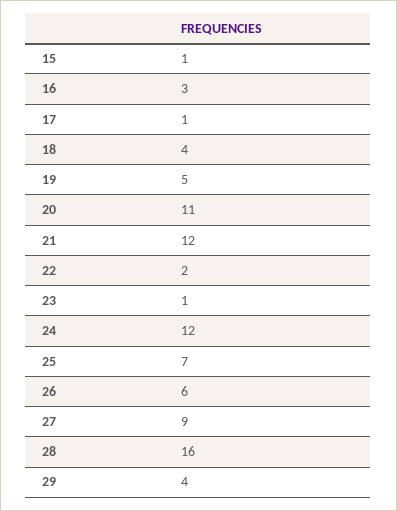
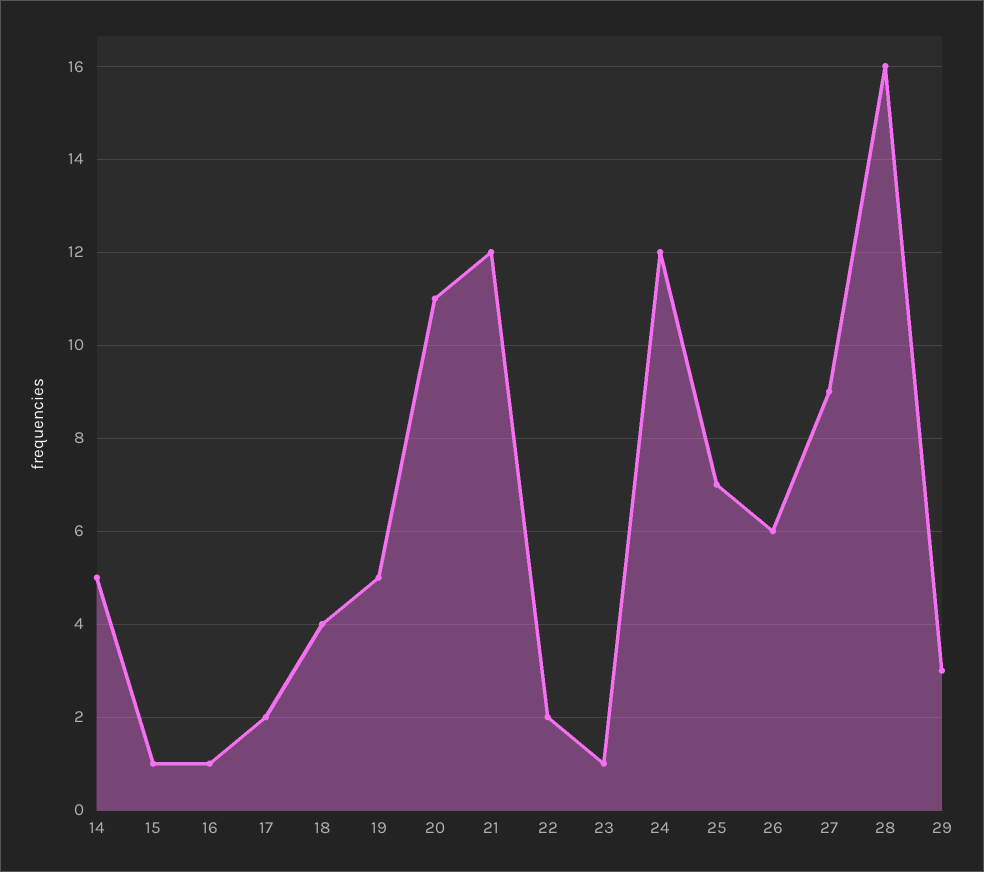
  {
    "15": 1,
-   "16": 3,
+   "16": 1,
-   "17": 1,
+   "17": 2,
    "18": 4,
    "19": 5,
    "20": 11,
    "21": 12,
    "22": 2,
    "23": 1,
    "24": 12,
    "25": 7,
    "26": 6,
    "27": 9,
    "28": 16,
-   "29": 4
+   "29": 3,
+   "14": 5
  }

